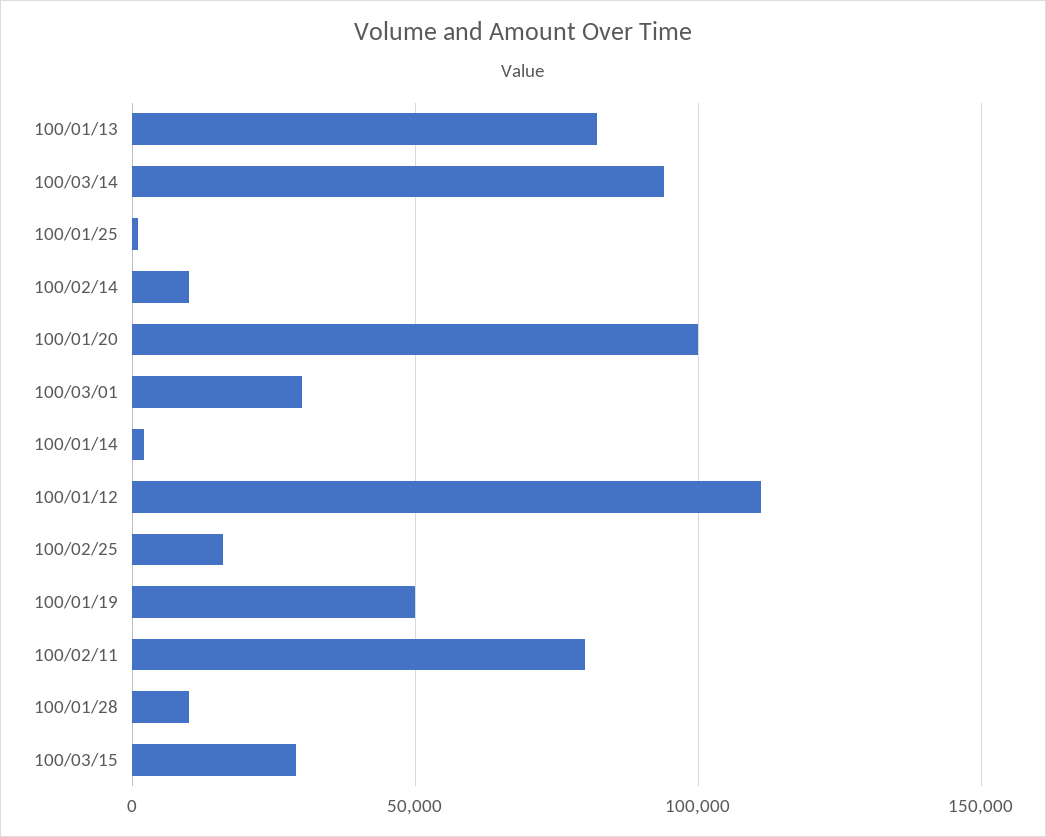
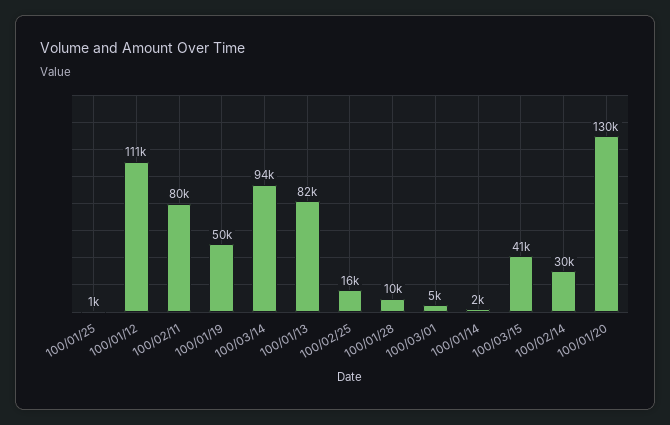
  {
    "100/01/13": 82000,
    "100/03/14": 94000,
    "100/01/25": 1000,
-   "100/02/14": 10000,
+   "100/02/14": 30000,
-   "100/01/20": 100000,
+   "100/01/20": 130000,
-   "100/03/01": 30000,
+   "100/03/01": 5000,
    "100/01/14": 2000,
    "100/01/12": 111000,
    "100/02/25": 16000,
    "100/01/19": 50000,
    "100/02/11": 80000,
    "100/01/28": 10000,
-   "100/03/15": 30000
+   "100/03/15": 41000
  }

